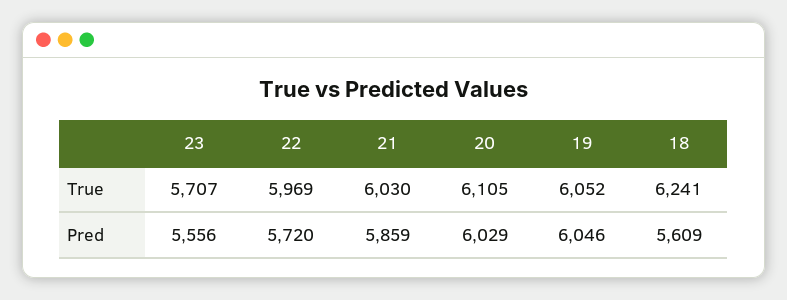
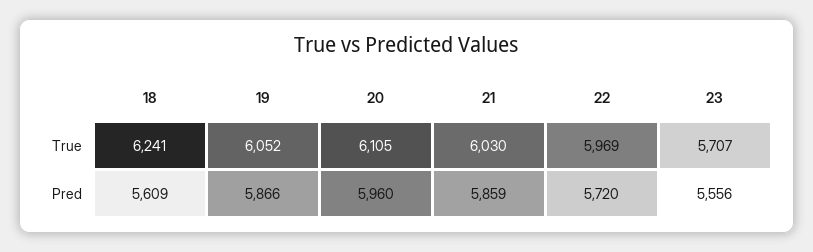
  {
    "23": {
      "True": 5707,
      "Pred": 5556
    },
    "22": {
      "True": 5969,
      "Pred": 5720
    },
    "21": {
      "True": 6030,
      "Pred": 5859
    },
    "20": {
      "True": 6105,
-     "Pred": 6029
+     "Pred": 5960
    },
    "19": {
      "True": 6052,
-     "Pred": 6046
+     "Pred": 5866
    },
    "18": {
      "True": 6241,
      "Pred": 5609
    }
  }

